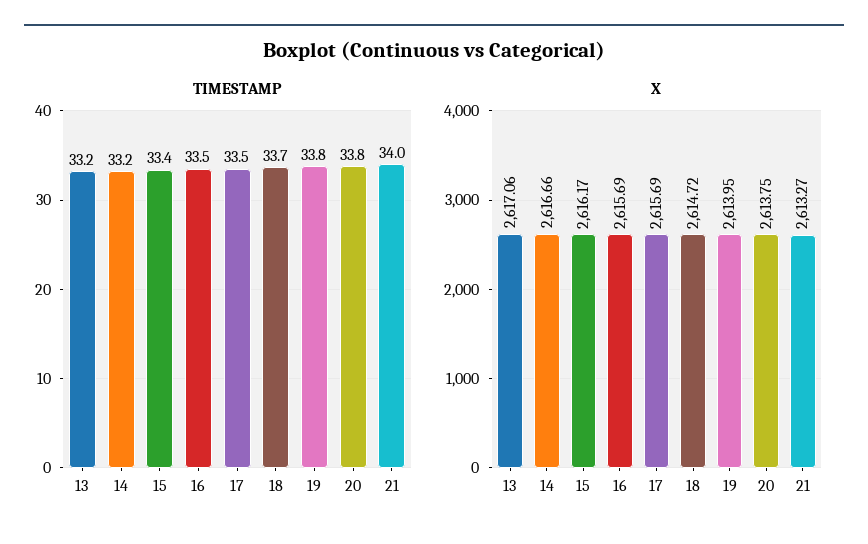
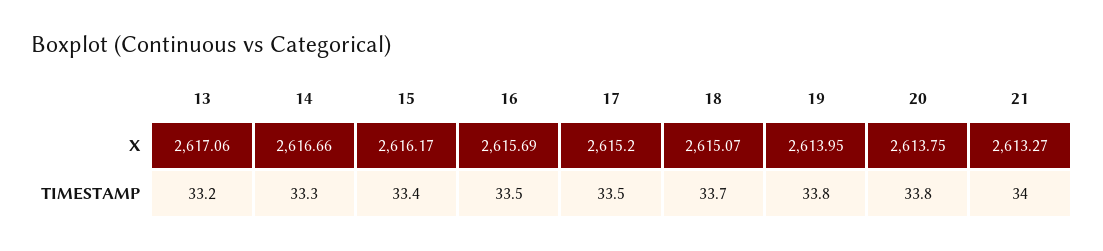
  {
    "TIMESTAMP": {
      "13": 33.2,
-     "14": 33.2,
+     "14": 33.3,
      "15": 33.4,
      "16": 33.5,
      "17": 33.5,
      "18": 33.7,
      "19": 33.8,
      "20": 33.8,
      "21": 34
    },
    "X": {
      "13": 2617.06,
      "14": 2616.66,
      "15": 2616.17,
      "16": 2615.69,
-     "17": 2615.69,
+     "17": 2615.2,
-     "18": 2614.72,
+     "18": 2615.07,
      "19": 2613.95,
      "20": 2613.75,
      "21": 2613.27
    }
  }

